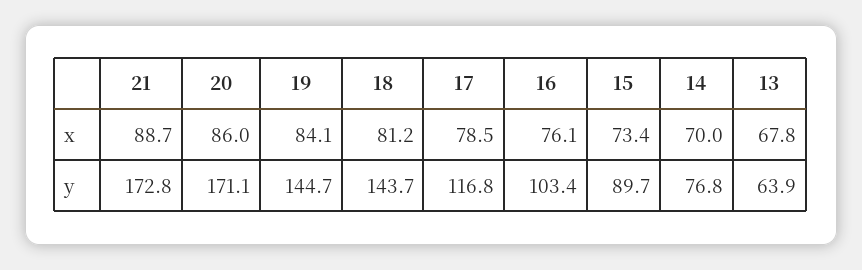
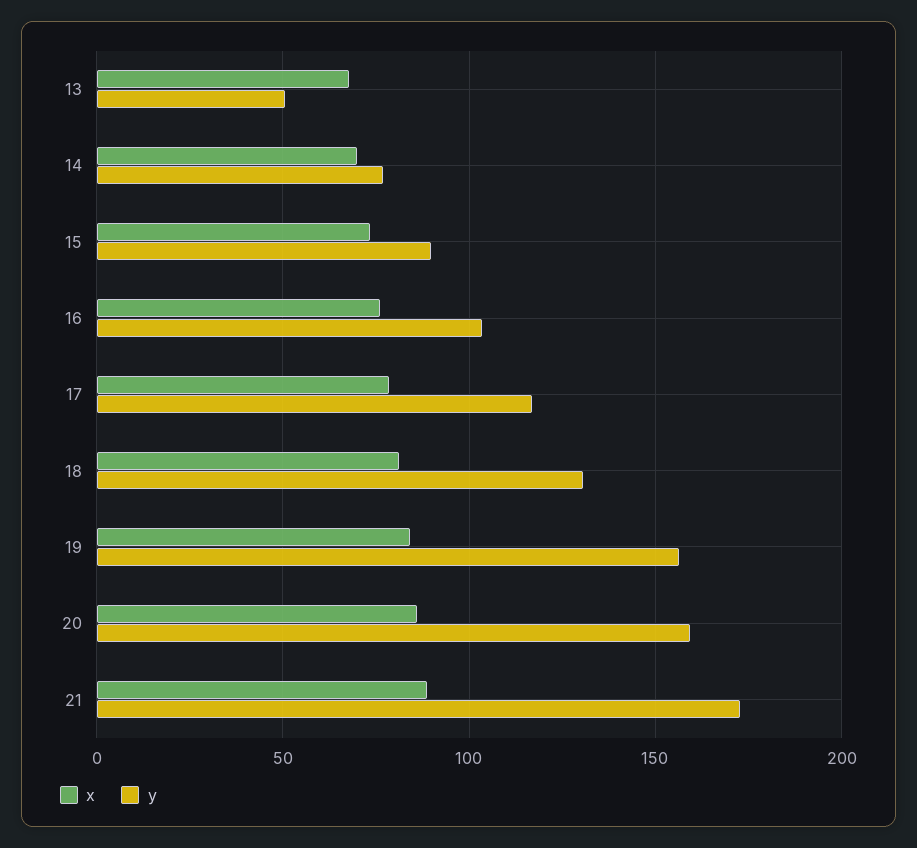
  {
    "x": {
      "21": 88.7,
      "20": 86,
      "19": 84.1,
      "18": 81.2,
      "17": 78.5,
      "16": 76.1,
      "15": 73.4,
      "14": 70,
      "13": 67.8
    },
    "y": {
      "21": 172.8,
-     "20": 171.1,
+     "20": 160,
-     "19": 144.7,
+     "19": 155,
-     "18": 143.7,
+     "18": 130,
      "17": 116.8,
      "16": 103.4,
      "15": 89.7,
      "14": 76.8,
-     "13": 63.9
+     "13": 50
    }
  }

